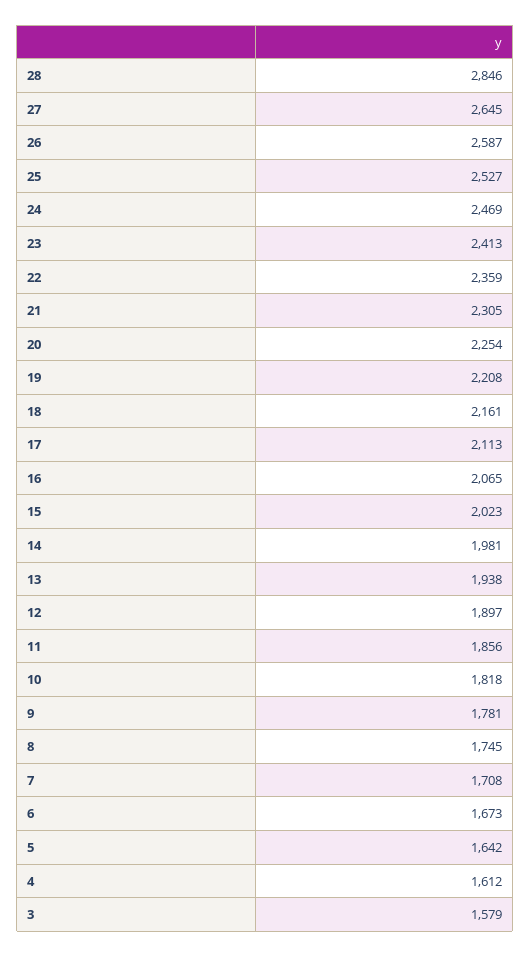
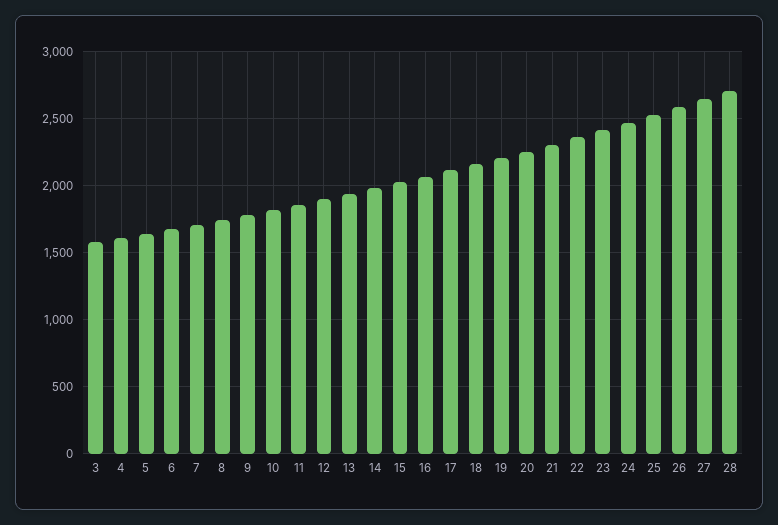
  {
-   "28": 2846,
+   "28": 2700,
    "27": 2645,
    "26": 2587,
    "25": 2527,
    "24": 2469,
    "23": 2413,
    "22": 2359,
    "21": 2305,
    "20": 2254,
    "19": 2208,
    "18": 2161,
    "17": 2113,
    "16": 2065,
    "15": 2023,
    "14": 1981,
    "13": 1938,
    "12": 1897,
    "11": 1856,
    "10": 1818,
    "9": 1781,
    "8": 1745,
    "7": 1708,
    "6": 1673,
    "5": 1642,
    "4": 1612,
    "3": 1579
  }

